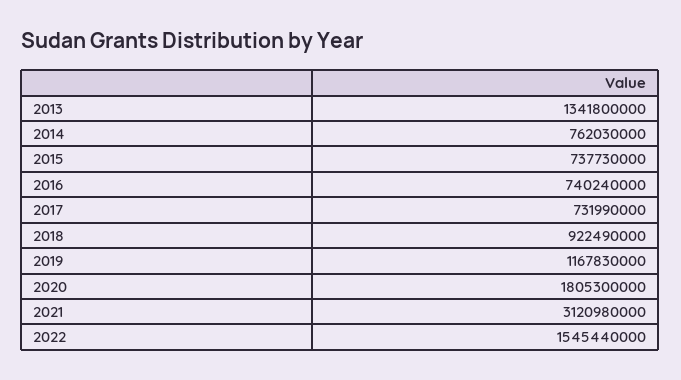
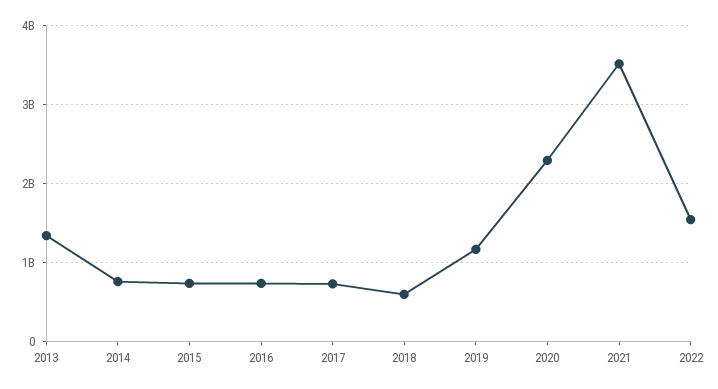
  {
    "2013": 1341800000,
    "2014": 762030000,
    "2015": 737730000,
    "2016": 740240000,
    "2017": 731990000,
-   "2018": 922490000,
+   "2018": 600000000,
    "2019": 1167830000,
-   "2020": 1805300000,
+   "2020": 2300000000,
-   "2021": 3120980000,
+   "2021": 3500000000,
    "2022": 1545440000
  }

